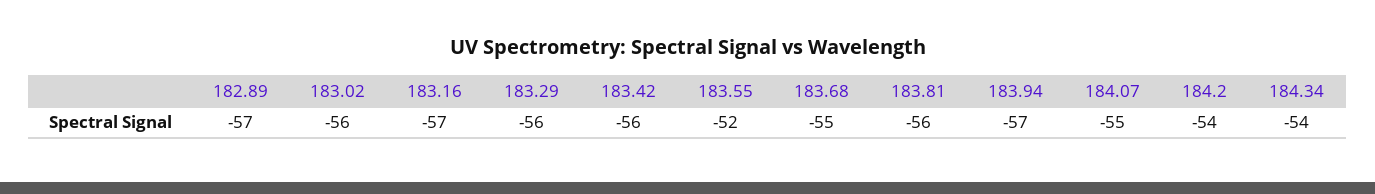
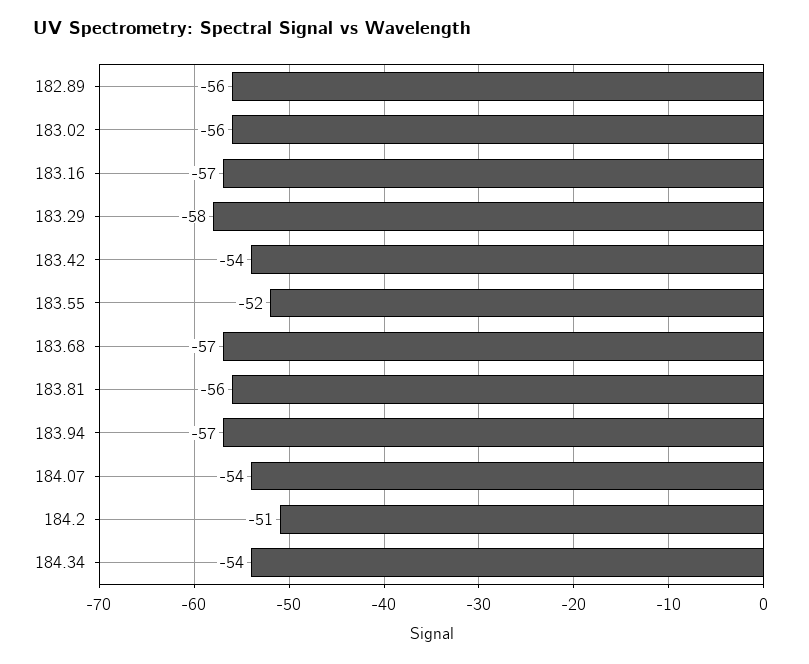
  {
-   "182.89": -57,
+   "182.89": -56,
    "183.02": -56,
    "183.16": -57,
-   "183.29": -56,
+   "183.29": -58,
-   "183.42": -56,
+   "183.42": -54,
    "183.55": -52,
-   "183.68": -55,
+   "183.68": -57,
    "183.81": -56,
    "183.94": -57,
-   "184.07": -55,
+   "184.07": -54,
-   "184.2": -54,
+   "184.2": -51,
    "184.34": -54
  }

